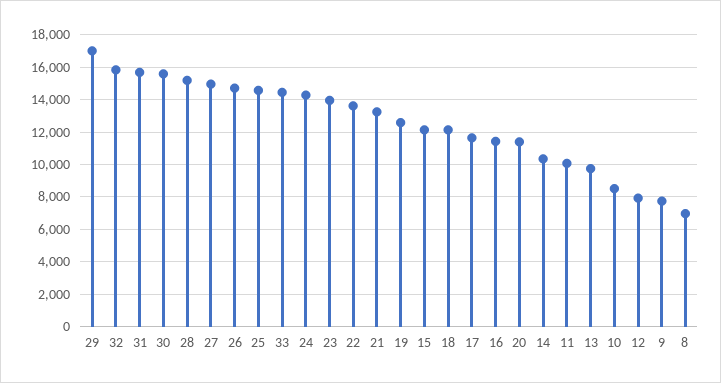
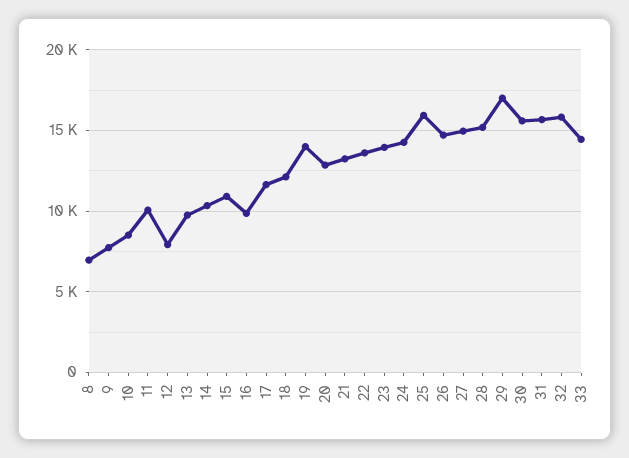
  {
    "29": 17000,
    "32": 16000,
    "31": 15500,
    "30": 15500,
    "28": 15000,
    "27": 15000,
    "26": 14500,
-   "25": 14500,
+   "25": 16000,
    "33": 14500,
    "24": 14500,
    "23": 14000,
    "22": 13500,
    "21": 13000,
-   "19": 12500,
+   "19": 14000,
-   "15": 12000,
+   "15": 11000,
    "18": 12000,
    "17": 11500,
-   "16": 11500,
+   "16": 10000,
-   "20": 11500,
+   "20": 13000,
    "14": 10500,
    "11": 10000,
    "13": 9500,
    "10": 8500,
    "12": 8000,
    "9": 7500,
    "8": 7000
  }

